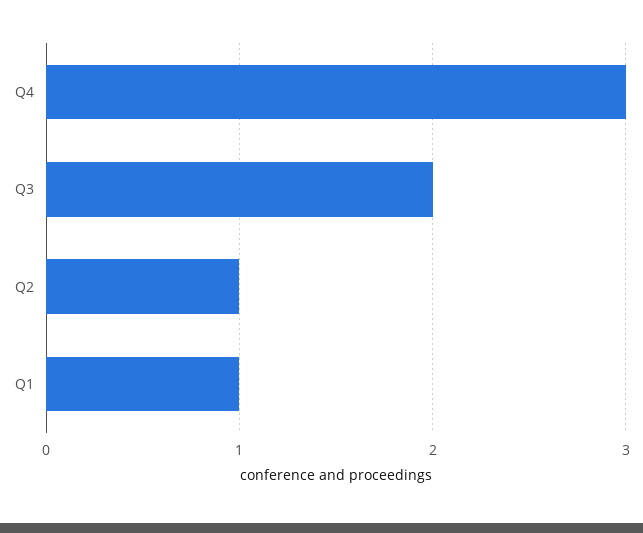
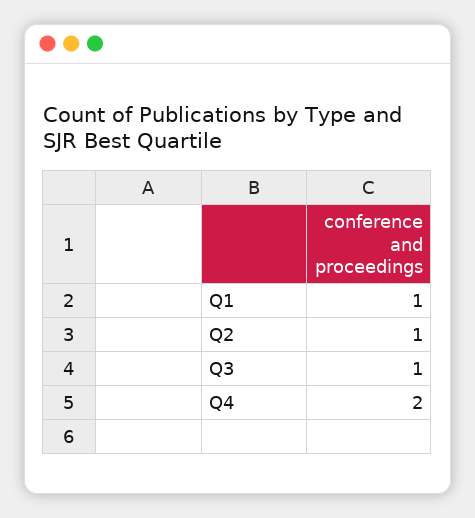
  {
-   "Q4": 3,
+   "Q4": 2,
-   "Q3": 2,
+   "Q3": 1,
    "Q2": 1,
    "Q1": 1
  }

